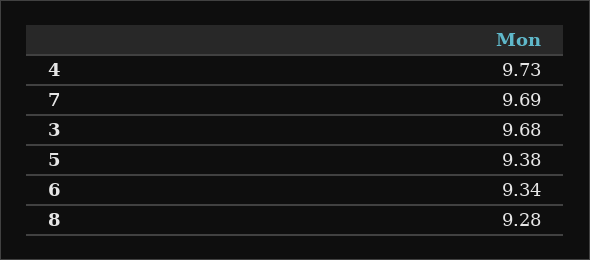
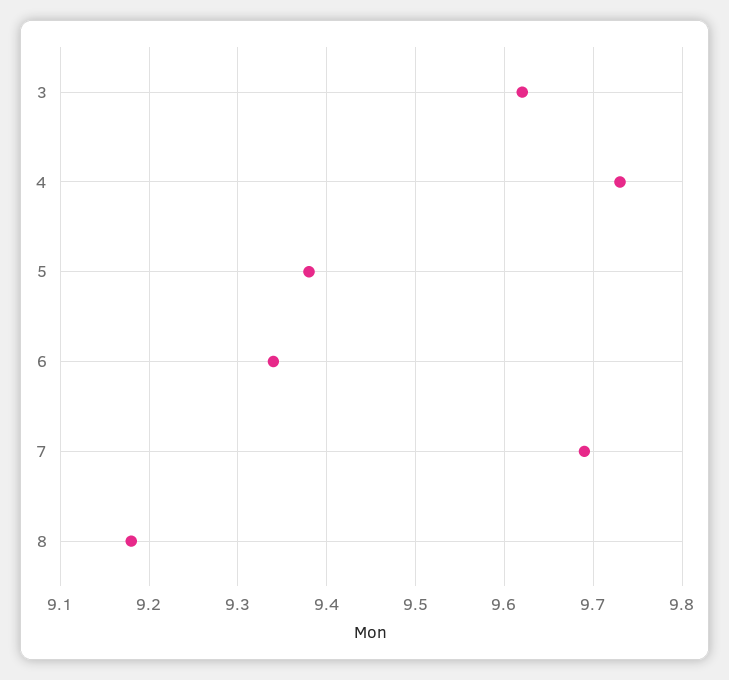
  {
    "4": 9.73,
    "7": 9.69,
-   "3": 9.68,
+   "3": 9.62,
    "5": 9.38,
    "6": 9.34,
-   "8": 9.28
+   "8": 9.18
  }

